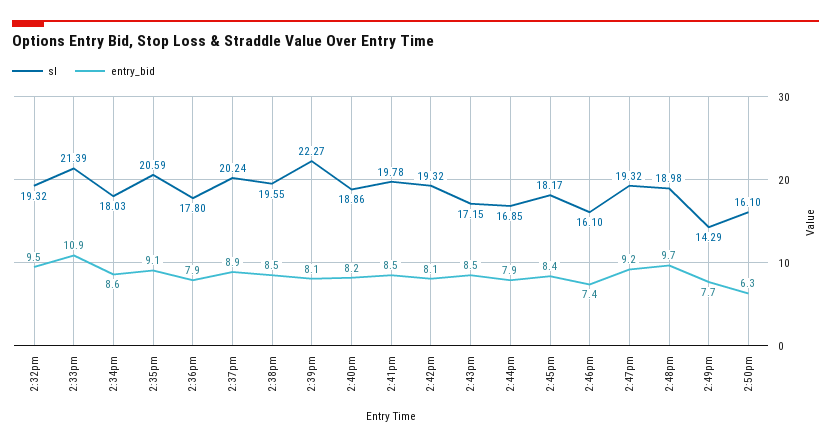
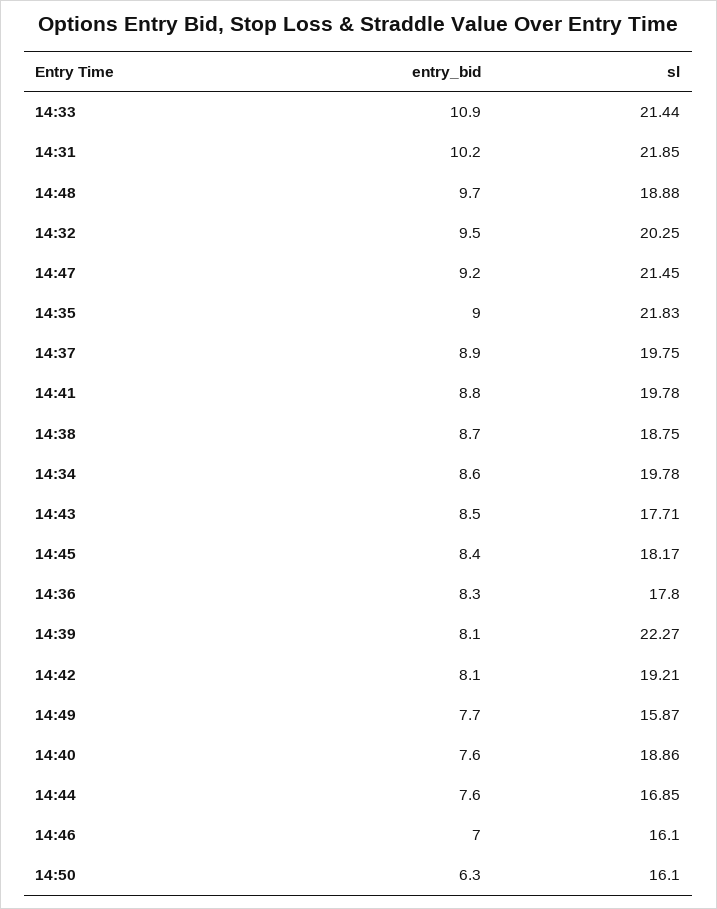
  {
    "sl": {
-     "2:32pm": 19.32,
+     "2:32pm": 20.25,
-     "2:33pm": 21.39,
+     "2:33pm": 21.44,
-     "2:34pm": 18.03,
+     "2:34pm": 19.78,
-     "2:35pm": 20.59,
+     "2:35pm": 21.83,
      "2:36pm": 17.8,
-     "2:37pm": 20.24,
+     "2:37pm": 19.75,
-     "2:38pm": 19.55,
+     "2:38pm": 18.75,
      "2:39pm": 22.27,
      "2:40pm": 18.86,
      "2:41pm": 19.78,
-     "2:42pm": 19.32,
+     "2:42pm": 19.21,
-     "2:43pm": 17.15,
+     "2:43pm": 17.71,
      "2:44pm": 16.85,
      "2:45pm": 18.17,
      "2:46pm": 16.1,
-     "2:47pm": 19.32,
+     "2:47pm": 21.45,
-     "2:48pm": 18.98,
+     "2:48pm": 18.88,
-     "2:49pm": 14.29,
+     "2:49pm": 15.87,
-     "2:50pm": 16.1
+     "2:50pm": 16.1,
+     "14:31": 21.85
    },
    "entry_bid": {
      "2:32pm": 9.5,
      "2:33pm": 10.9,
      "2:34pm": 8.6,
-     "2:35pm": 9.1,
+     "2:35pm": 9,
-     "2:36pm": 7.9,
+     "2:36pm": 8.3,
      "2:37pm": 8.9,
-     "2:38pm": 8.5,
+     "2:38pm": 8.7,
      "2:39pm": 8.1,
-     "2:40pm": 8.2,
+     "2:40pm": 7.6,
-     "2:41pm": 8.5,
+     "2:41pm": 8.8,
      "2:42pm": 8.1,
      "2:43pm": 8.5,
-     "2:44pm": 7.9,
+     "2:44pm": 7.6,
      "2:45pm": 8.4,
-     "2:46pm": 7.4,
+     "2:46pm": 7,
      "2:47pm": 9.2,
      "2:48pm": 9.7,
      "2:49pm": 7.7,
-     "2:50pm": 6.3
+     "2:50pm": 6.3,
+     "14:31": 10.2
    }
  }

